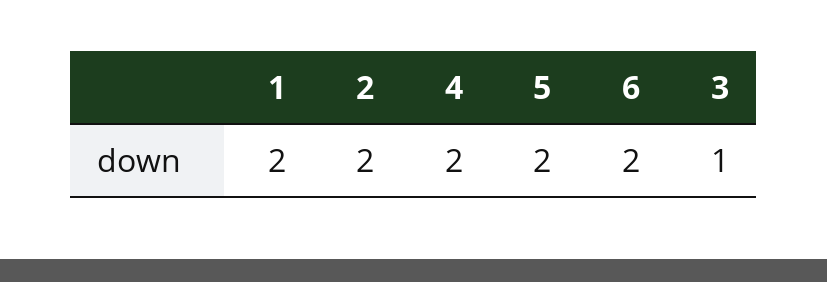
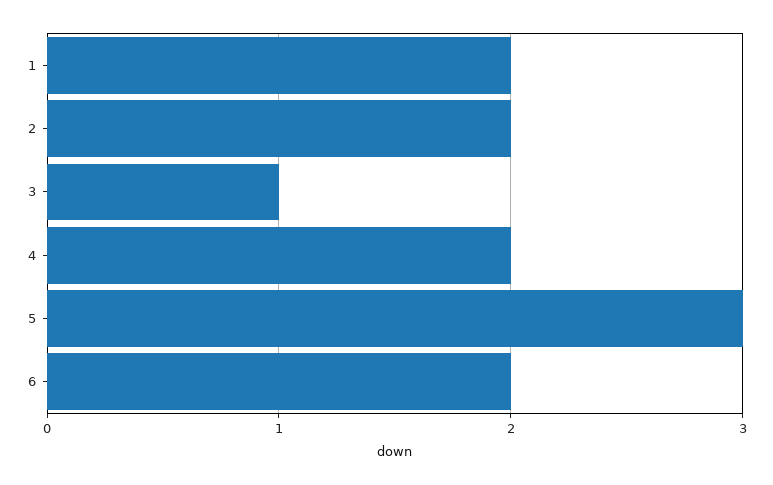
  {
    "1": 2,
    "2": 2,
    "4": 2,
-   "5": 2,
+   "5": 3,
    "6": 2,
    "3": 1
  }

